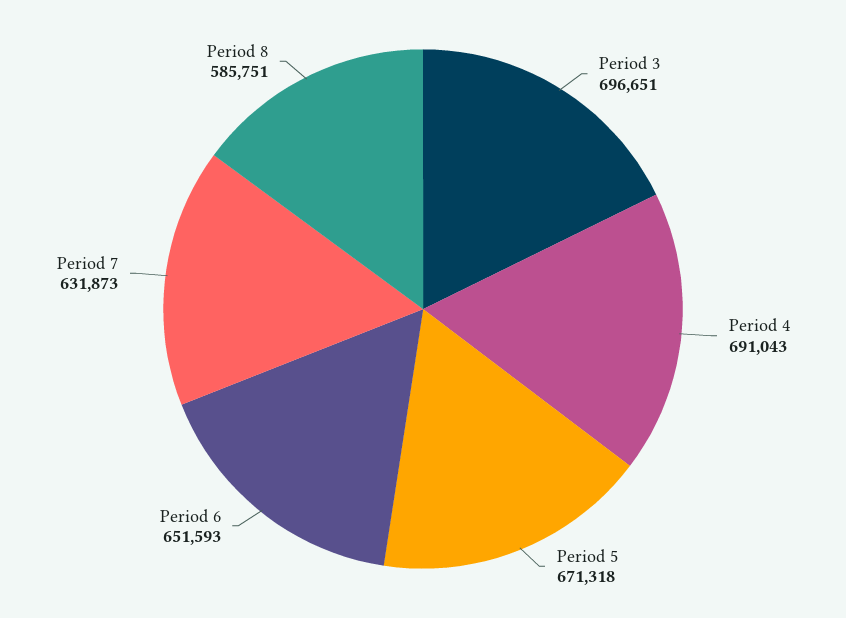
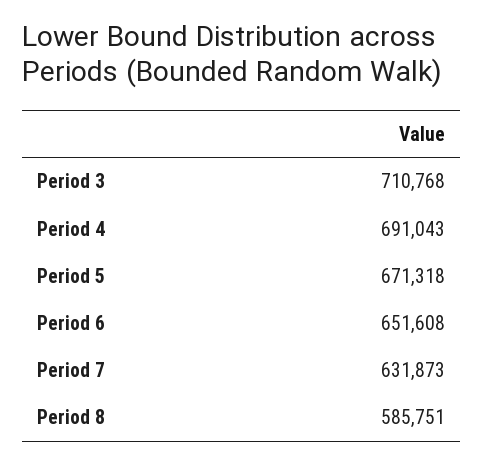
  {
-   "Period 3": 696651,
+   "Period 3": 710768,
    "Period 4": 691043,
    "Period 5": 671318,
-   "Period 6": 651593,
+   "Period 6": 651608,
    "Period 7": 631873,
    "Period 8": 585751
  }

